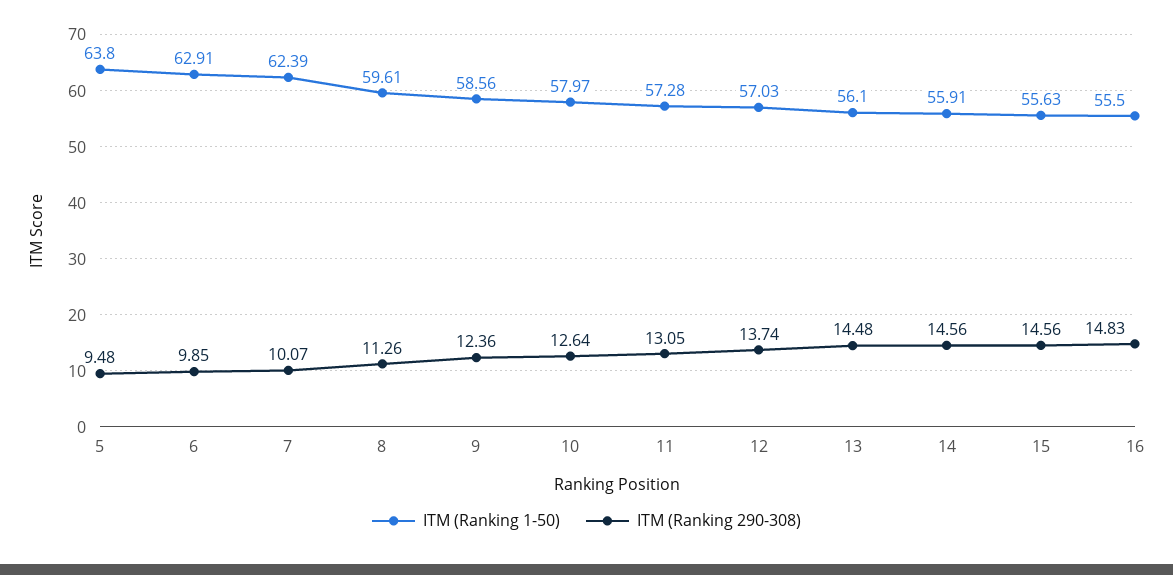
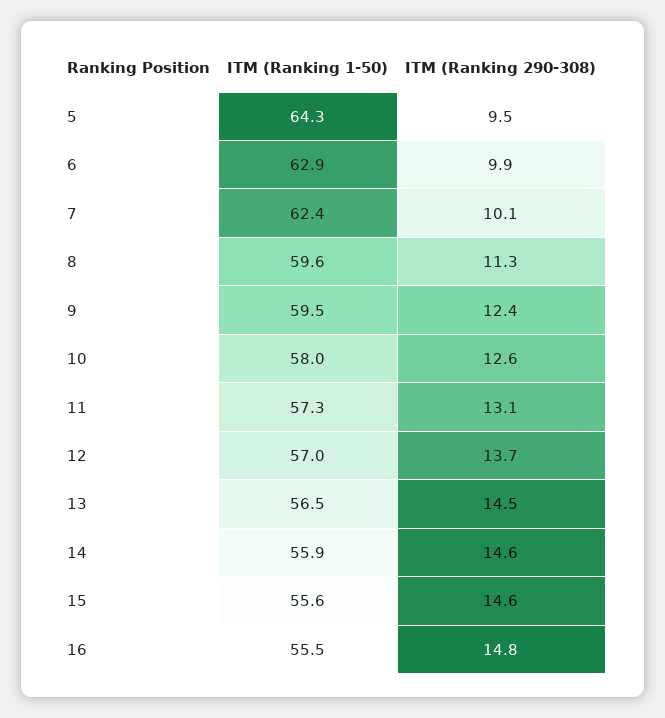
  {
    "ITM (Ranking 1-50)": {
-     "5": 63.8,
+     "5": 64.3,
      "6": 62.91,
      "7": 62.39,
      "8": 59.61,
-     "9": 58.56,
+     "9": 59.5,
      "10": 57.97,
      "11": 57.28,
      "12": 57.03,
-     "13": 56.1,
+     "13": 56.5,
      "14": 55.91,
      "15": 55.63,
      "16": 55.5
    },
    "ITM (Ranking 290-308)": {
      "5": 9.48,
      "6": 9.85,
      "7": 10.07,
      "8": 11.26,
      "9": 12.36,
      "10": 12.64,
      "11": 13.05,
      "12": 13.74,
      "13": 14.48,
      "14": 14.56,
      "15": 14.56,
      "16": 14.83
    }
  }

